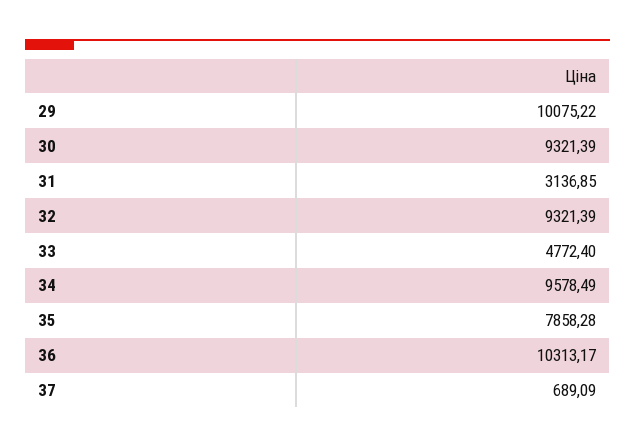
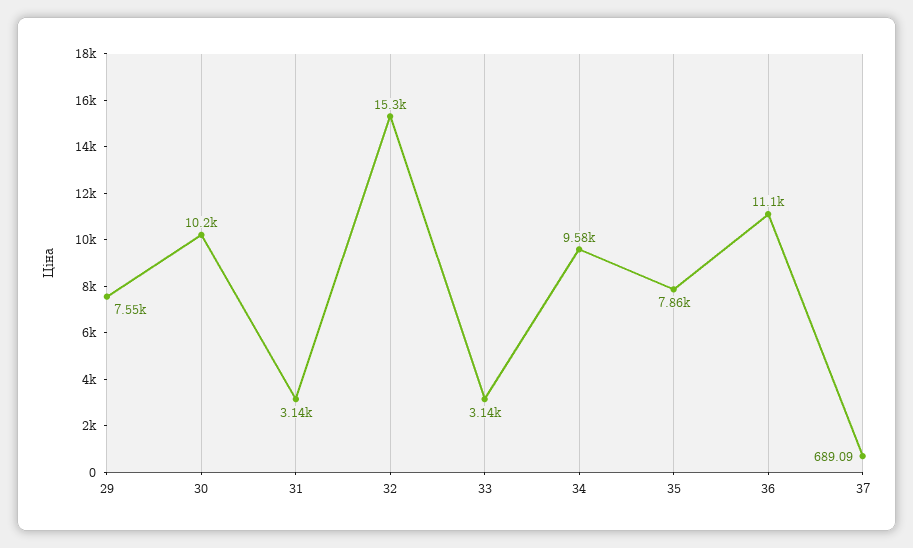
  {
-   "29": 10075.22,
+   "29": 7550,
-   "30": 9321.39,
+   "30": 10200,
    "31": 3136.85,
-   "32": 9321.39,
+   "32": 15300,
-   "33": 4772.4,
+   "33": 3140,
    "34": 9578.49,
    "35": 7858.28,
-   "36": 10313.17,
+   "36": 11100,
    "37": 689.09
  }

